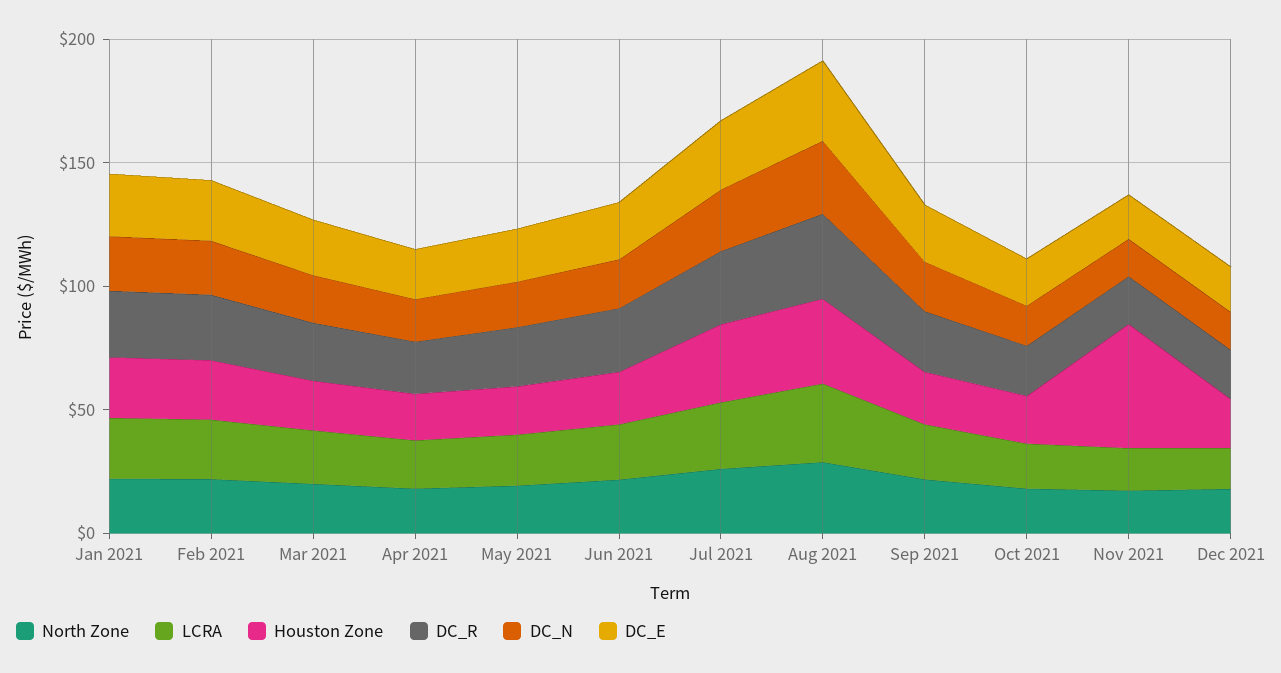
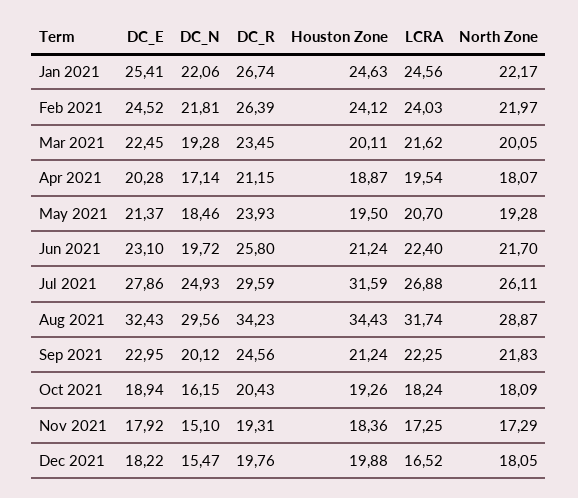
  {
    "North Zone": {
      "Jan 2021": 22.17,
      "Feb 2021": 21.97,
      "Mar 2021": 20.05,
      "Apr 2021": 18.07,
      "May 2021": 19.28,
      "Jun 2021": 21.7,
      "Jul 2021": 26.11,
      "Aug 2021": 28.87,
      "Sep 2021": 21.83,
      "Oct 2021": 18.09,
      "Nov 2021": 17.29,
      "Dec 2021": 18.05
    },
    "LCRA": {
      "Jan 2021": 24.56,
      "Feb 2021": 24.03,
      "Mar 2021": 21.62,
      "Apr 2021": 19.54,
      "May 2021": 20.7,
      "Jun 2021": 22.4,
      "Jul 2021": 26.88,
      "Aug 2021": 31.74,
      "Sep 2021": 22.25,
      "Oct 2021": 18.24,
      "Nov 2021": 17.25,
      "Dec 2021": 16.52
    },
    "Houston Zone": {
      "Jan 2021": 24.63,
      "Feb 2021": 24.12,
      "Mar 2021": 20.11,
      "Apr 2021": 18.87,
      "May 2021": 19.5,
      "Jun 2021": 21.24,
      "Jul 2021": 31.59,
      "Aug 2021": 34.43,
      "Sep 2021": 21.24,
      "Oct 2021": 19.26,
-     "Nov 2021": 50,
+     "Nov 2021": 18.36,
      "Dec 2021": 19.88
    },
    "DC_R": {
      "Jan 2021": 26.74,
      "Feb 2021": 26.39,
      "Mar 2021": 23.45,
      "Apr 2021": 21.15,
      "May 2021": 23.93,
      "Jun 2021": 25.8,
      "Jul 2021": 29.59,
      "Aug 2021": 34.23,
      "Sep 2021": 24.56,
      "Oct 2021": 20.43,
      "Nov 2021": 19.31,
      "Dec 2021": 19.76
    },
    "DC_N": {
      "Jan 2021": 22.06,
      "Feb 2021": 21.81,
      "Mar 2021": 19.28,
      "Apr 2021": 17.14,
      "May 2021": 18.46,
      "Jun 2021": 19.72,
      "Jul 2021": 24.93,
      "Aug 2021": 29.56,
      "Sep 2021": 20.12,
      "Oct 2021": 16.15,
      "Nov 2021": 15.1,
      "Dec 2021": 15.47
    },
    "DC_E": {
      "Jan 2021": 25.41,
      "Feb 2021": 24.52,
      "Mar 2021": 22.45,
      "Apr 2021": 20.28,
      "May 2021": 21.37,
      "Jun 2021": 23.1,
      "Jul 2021": 27.86,
      "Aug 2021": 32.43,
      "Sep 2021": 22.95,
      "Oct 2021": 18.94,
      "Nov 2021": 17.92,
      "Dec 2021": 18.22
    }
  }

